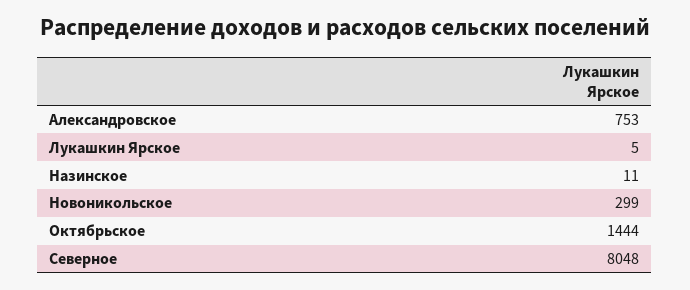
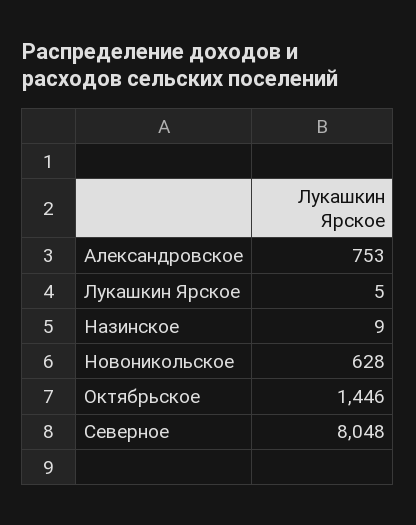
  {
    "Александровское": 753,
    "Лукашкин Ярское": 5,
-   "Назинское": 11,
+   "Назинское": 9,
-   "Новоникольское": 299,
+   "Новоникольское": 628,
-   "Октябрьское": 1444,
+   "Октябрьское": 1446,
    "Северное": 8048
  }

